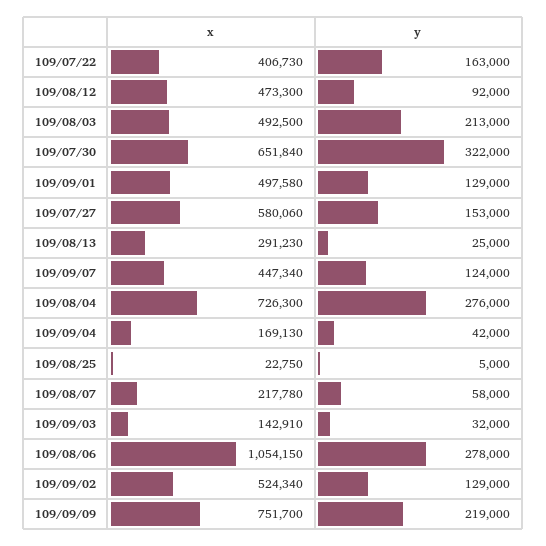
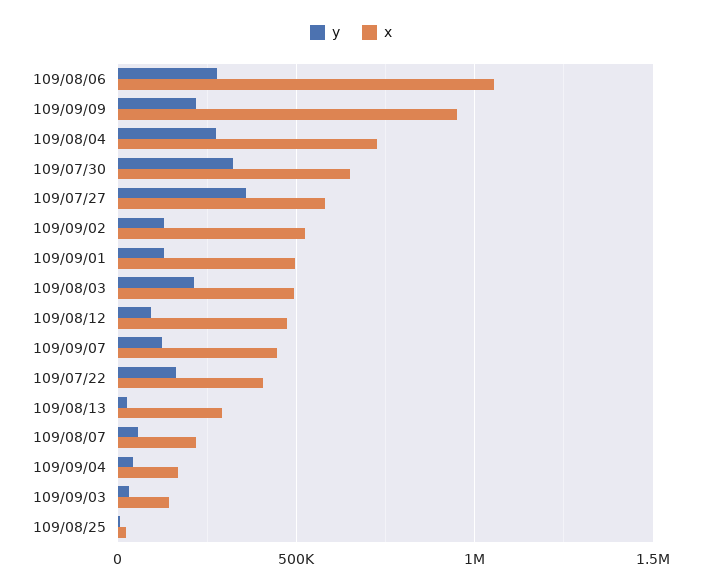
  {
    "x": {
      "109/07/22": 406730,
      "109/08/12": 473300,
      "109/08/03": 492500,
      "109/07/30": 651840,
      "109/09/01": 497580,
      "109/07/27": 580060,
      "109/08/13": 291230,
      "109/09/07": 447340,
      "109/08/04": 726300,
      "109/09/04": 169130,
      "109/08/25": 22750,
      "109/08/07": 217780,
      "109/09/03": 142910,
      "109/08/06": 1054150,
      "109/09/02": 524340,
-     "109/09/09": 751700
+     "109/09/09": 950000
    },
    "y": {
      "109/07/22": 163000,
      "109/08/12": 92000,
      "109/08/03": 213000,
      "109/07/30": 322000,
      "109/09/01": 129000,
-     "109/07/27": 153000,
+     "109/07/27": 350000,
      "109/08/13": 25000,
      "109/09/07": 124000,
      "109/08/04": 276000,
      "109/09/04": 42000,
      "109/08/25": 5000,
      "109/08/07": 58000,
      "109/09/03": 32000,
      "109/08/06": 278000,
      "109/09/02": 129000,
      "109/09/09": 219000
    }
  }

